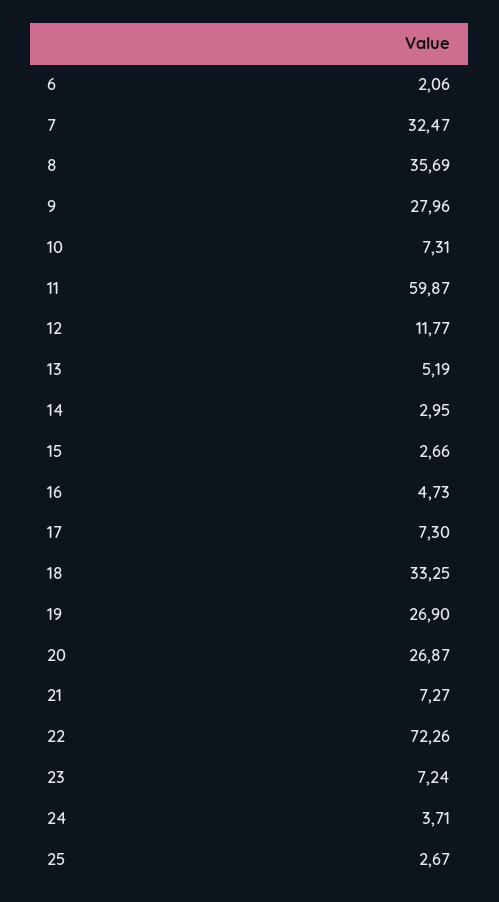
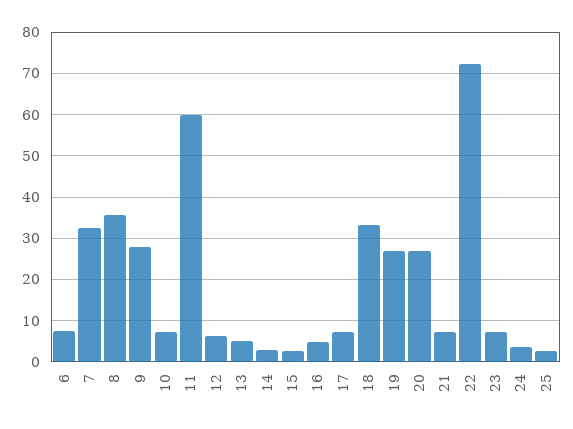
  {
-   "6": 2.06,
+   "6": 8,
    "7": 32.47,
    "8": 35.69,
    "9": 27.96,
    "10": 7.31,
    "11": 59.87,
-   "12": 11.77,
+   "12": 6,
    "13": 5.19,
    "14": 2.95,
    "15": 2.66,
    "16": 4.73,
    "17": 7.3,
    "18": 33.25,
    "19": 26.9,
    "20": 26.87,
    "21": 7.27,
    "22": 72.26,
    "23": 7.24,
    "24": 3.71,
    "25": 2.67
  }

